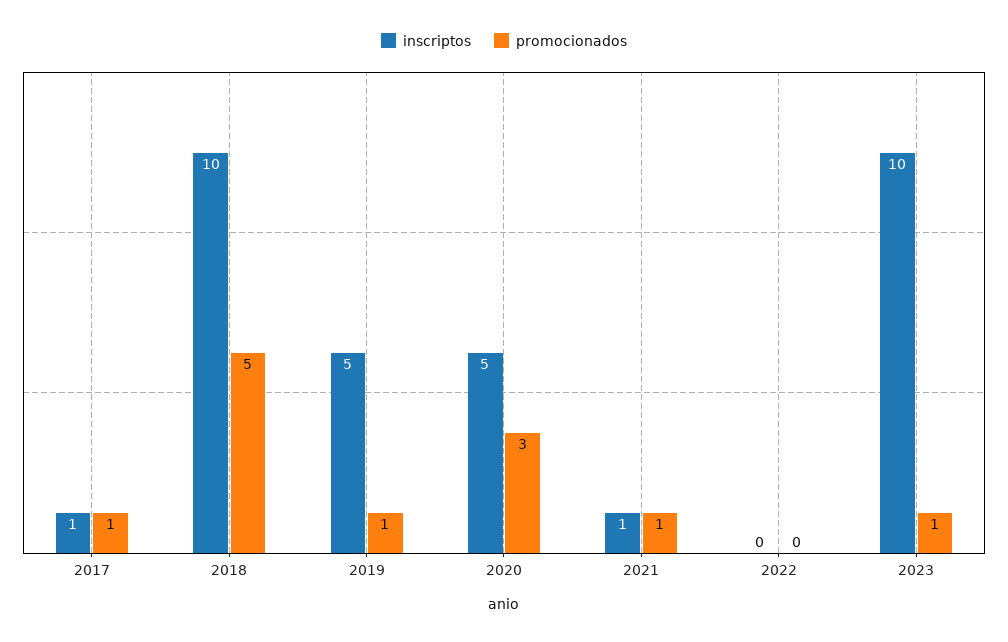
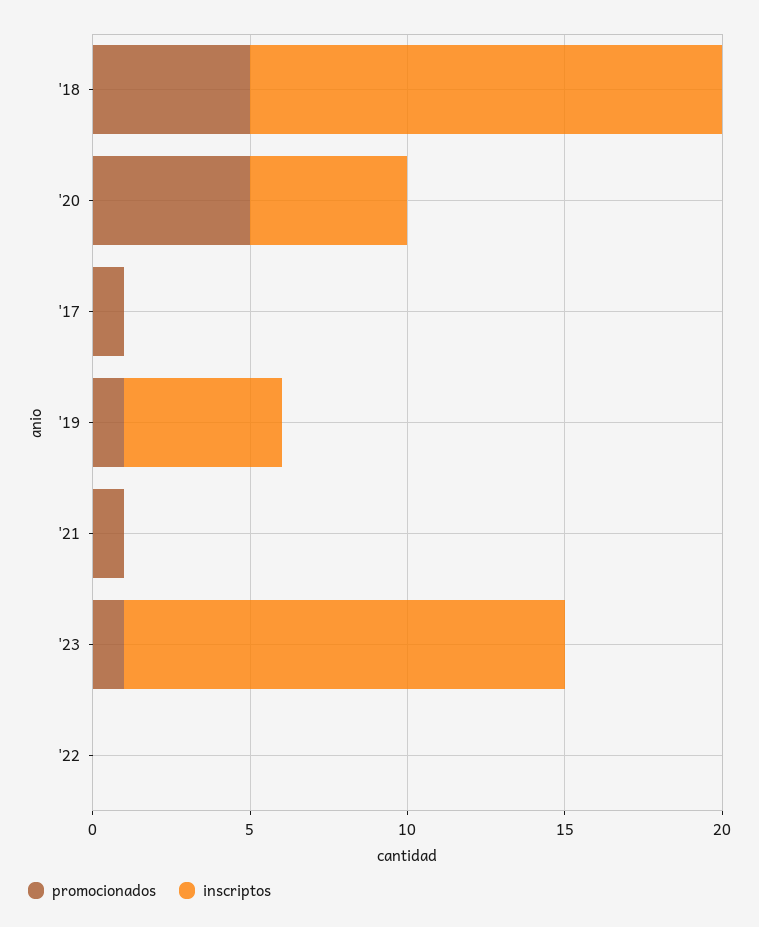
  {
    "inscriptos": {
-     "2017": 1,
+     "2017": 0,
-     "2018": 10,
+     "2018": 15,
      "2019": 5,
      "2020": 5,
-     "2021": 1,
+     "2021": 0,
      "2022": 0,
-     "2023": 10
+     "2023": 14
    },
    "promocionados": {
      "2017": 1,
      "2018": 5,
      "2019": 1,
-     "2020": 3,
+     "2020": 5,
      "2021": 1,
      "2022": 0,
      "2023": 1
    }
  }

